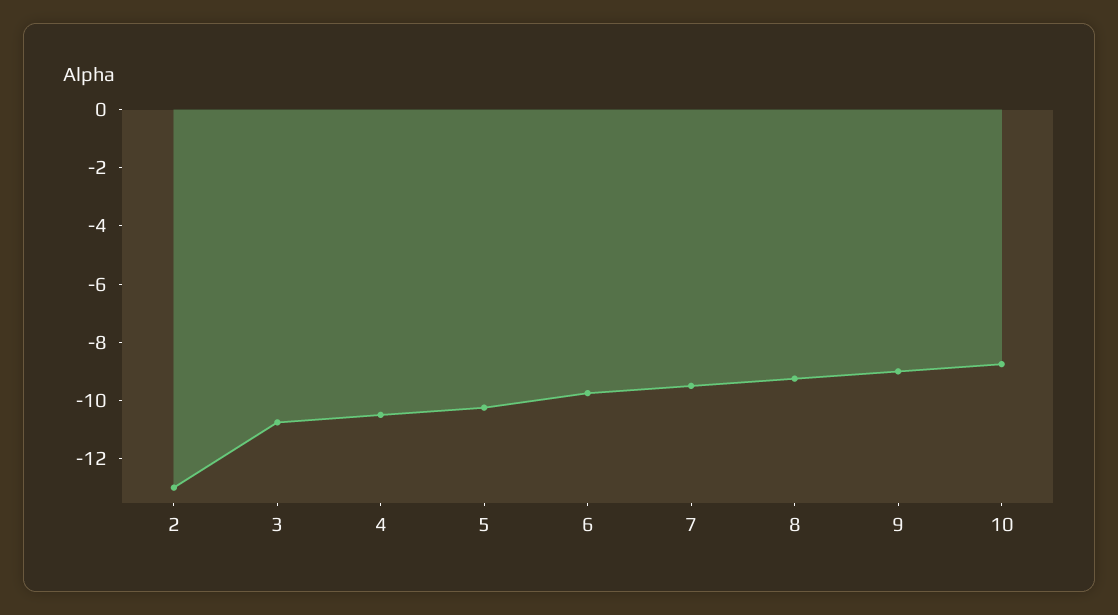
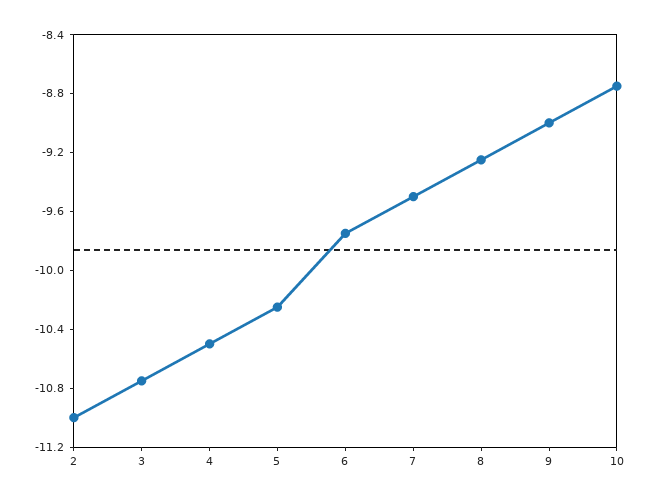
  {
-   "2": -13,
+   "2": -11,
    "3": -10.8,
    "4": -10.5,
    "5": -10.3,
    "6": -9.8,
    "7": -9.5,
    "8": -9.3,
    "9": -9,
    "10": -8.8
  }

